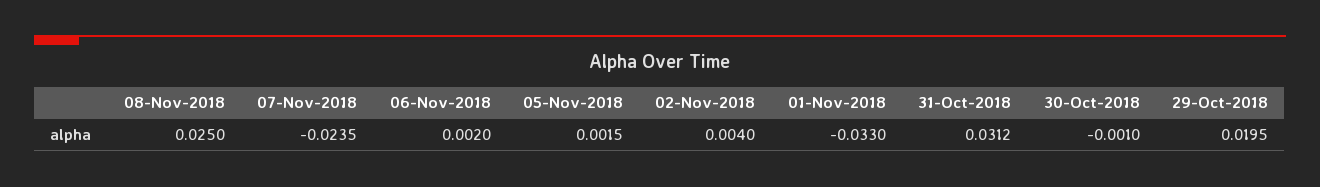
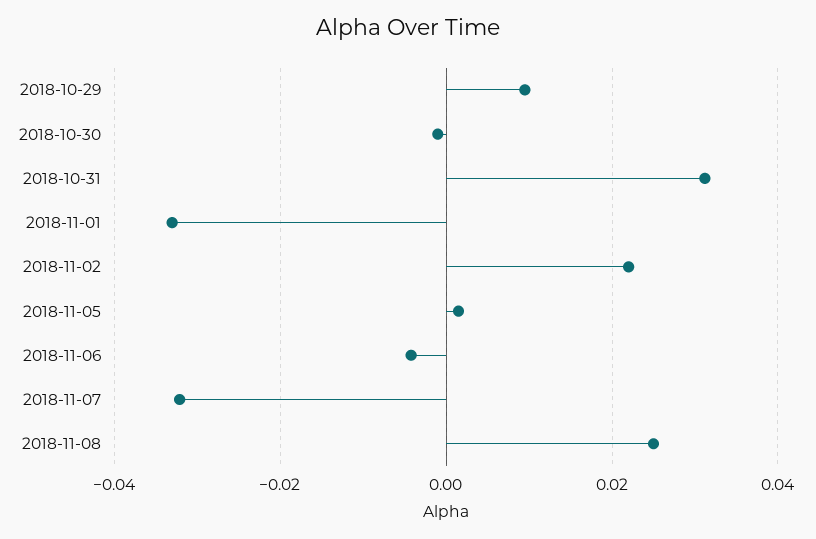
  {
    "08-Nov-2018": 0.025,
-   "07-Nov-2018": -0.0235,
+   "07-Nov-2018": -0.032,
-   "06-Nov-2018": 0.002,
+   "06-Nov-2018": -0.004,
    "05-Nov-2018": 0.0015,
-   "02-Nov-2018": 0.004,
+   "02-Nov-2018": 0.022,
    "01-Nov-2018": -0.033,
    "31-Oct-2018": 0.0312,
    "30-Oct-2018": -0.001,
-   "29-Oct-2018": 0.0195
+   "29-Oct-2018": 0.01
  }

